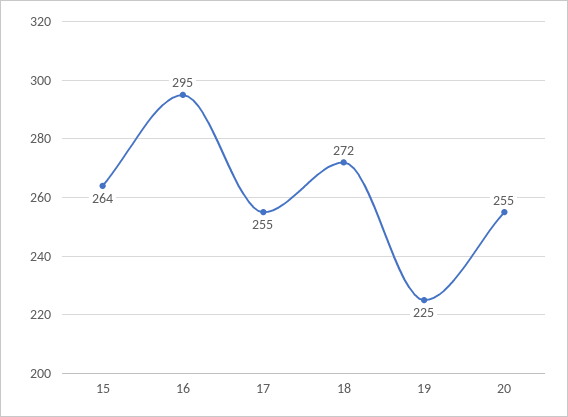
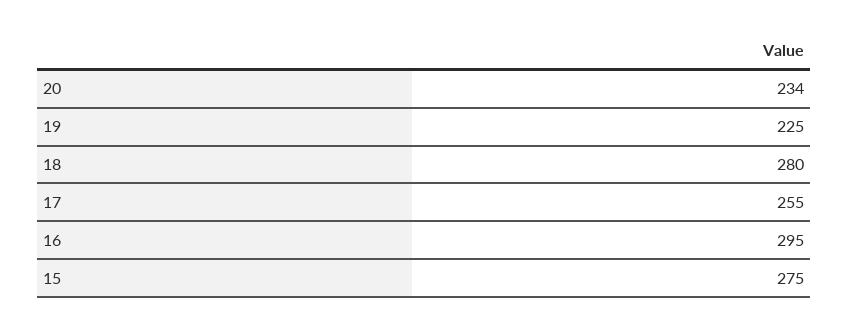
  {
-   "15": 264,
+   "15": 275,
    "16": 295,
    "17": 255,
-   "18": 272,
+   "18": 280,
    "19": 225,
-   "20": 255
+   "20": 234
  }

